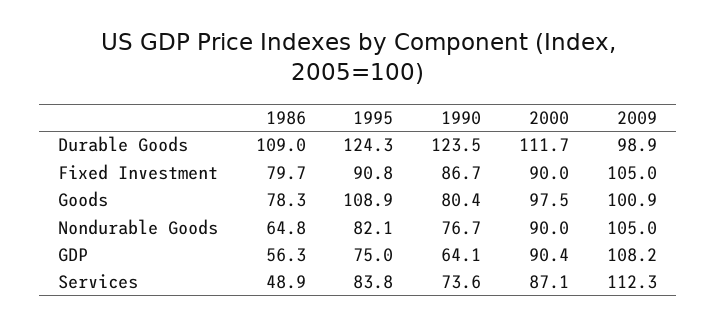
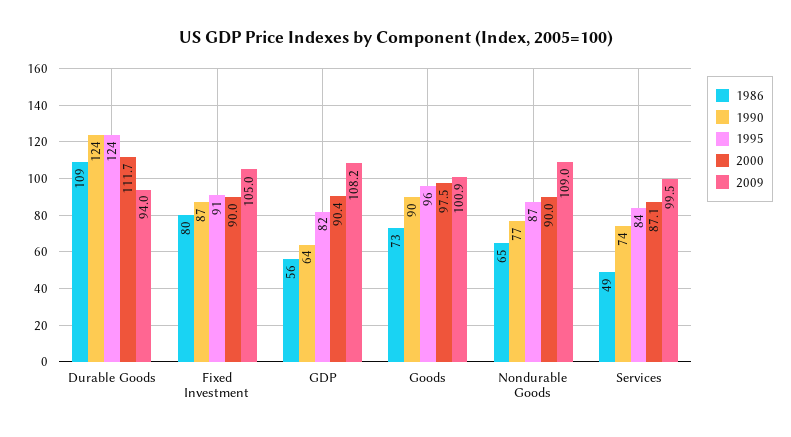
  {
    "1986": {
      "Durable Goods": 109,
      "Fixed Investment": 79.7,
-     "Goods": 78.3,
+     "Goods": 73,
      "Nondurable Goods": 64.8,
      "GDP": 56.3,
      "Services": 48.9
    },
    "1995": {
      "Durable Goods": 124.3,
      "Fixed Investment": 90.8,
-     "Goods": 108.9,
+     "Goods": 96,
-     "Nondurable Goods": 82.1,
+     "Nondurable Goods": 87,
-     "GDP": 75,
+     "GDP": 82,
      "Services": 83.8
    },
    "1990": {
      "Durable Goods": 123.5,
      "Fixed Investment": 86.7,
-     "Goods": 80.4,
+     "Goods": 90,
      "Nondurable Goods": 76.7,
      "GDP": 64.1,
      "Services": 73.6
    },
    "2000": {
      "Durable Goods": 111.7,
      "Fixed Investment": 90,
      "Goods": 97.5,
      "Nondurable Goods": 90,
      "GDP": 90.4,
      "Services": 87.1
    },
    "2009": {
-     "Durable Goods": 98.9,
+     "Durable Goods": 94,
      "Fixed Investment": 105,
      "Goods": 100.9,
-     "Nondurable Goods": 105,
+     "Nondurable Goods": 109,
      "GDP": 108.2,
-     "Services": 112.3
+     "Services": 99.5
    }
  }

